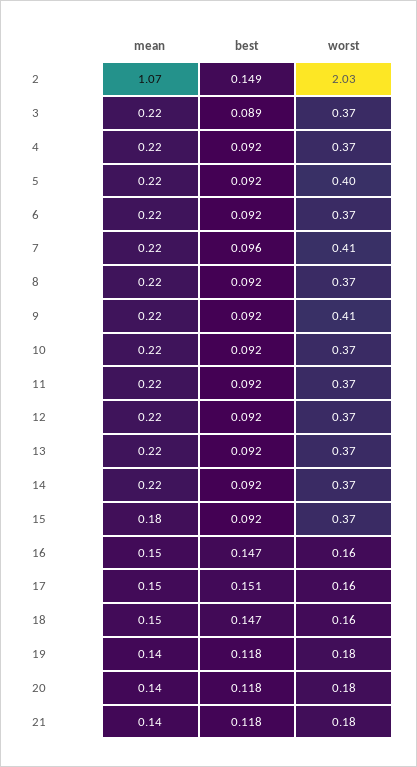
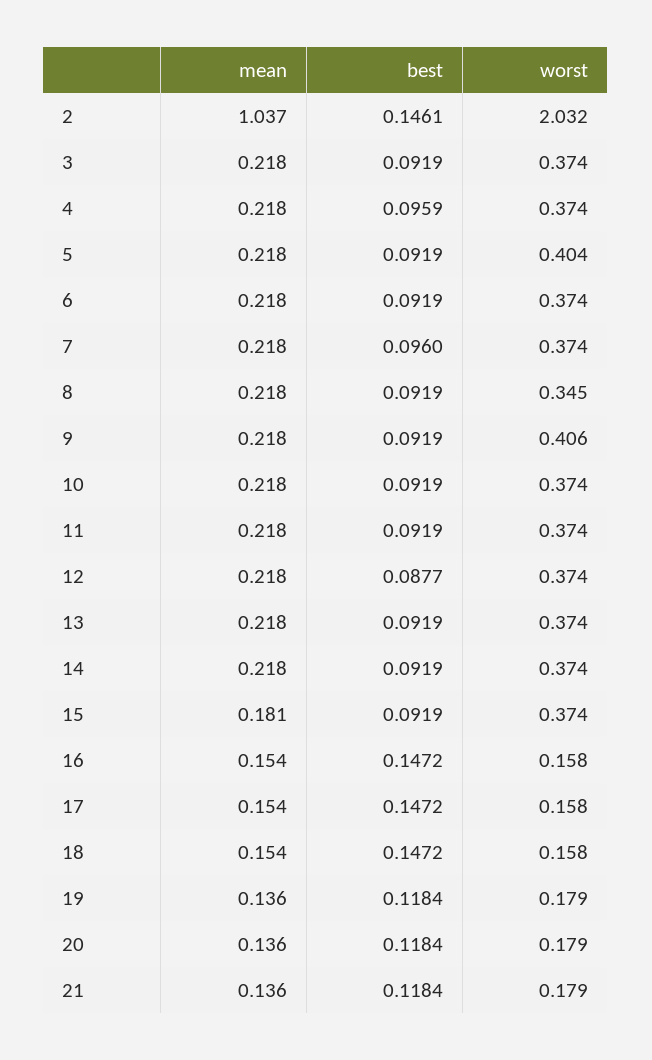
  {
    "mean": {
-     "2": 1.07,
+     "2": 1.037,
      "3": 0.218,
      "4": 0.218,
      "5": 0.218,
      "6": 0.218,
      "7": 0.218,
      "8": 0.218,
      "9": 0.218,
      "10": 0.218,
      "11": 0.218,
      "12": 0.218,
      "13": 0.218,
      "14": 0.218,
      "15": 0.181,
      "16": 0.154,
      "17": 0.154,
      "18": 0.154,
      "19": 0.136,
      "20": 0.136,
      "21": 0.136
    },
    "best": {
-     "2": 0.149,
+     "2": 0.1461,
-     "3": 0.089,
+     "3": 0.0919,
-     "4": 0.092,
+     "4": 0.0959,
      "5": 0.0919,
      "6": 0.0919,
      "7": 0.096,
      "8": 0.0919,
      "9": 0.0919,
      "10": 0.0919,
      "11": 0.0919,
-     "12": 0.092,
+     "12": 0.0877,
      "13": 0.0919,
      "14": 0.0919,
      "15": 0.0919,
      "16": 0.1472,
-     "17": 0.151,
+     "17": 0.1472,
      "18": 0.1472,
      "19": 0.1184,
      "20": 0.1184,
      "21": 0.1184
    },
    "worst": {
      "2": 2.032,
      "3": 0.374,
      "4": 0.374,
      "5": 0.404,
      "6": 0.374,
-     "7": 0.41,
+     "7": 0.374,
-     "8": 0.37,
+     "8": 0.345,
      "9": 0.406,
      "10": 0.374,
      "11": 0.374,
      "12": 0.374,
      "13": 0.374,
      "14": 0.374,
      "15": 0.374,
      "16": 0.158,
      "17": 0.158,
      "18": 0.158,
      "19": 0.179,
      "20": 0.179,
      "21": 0.179
    }
  }

